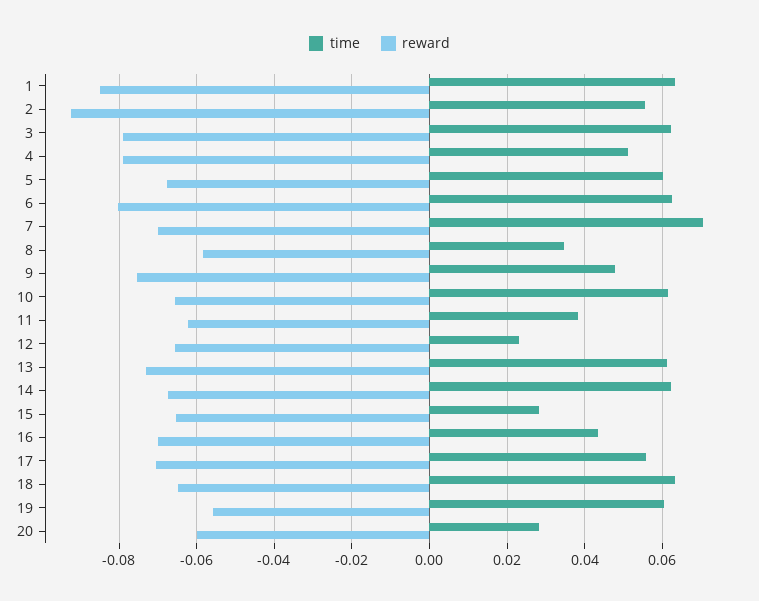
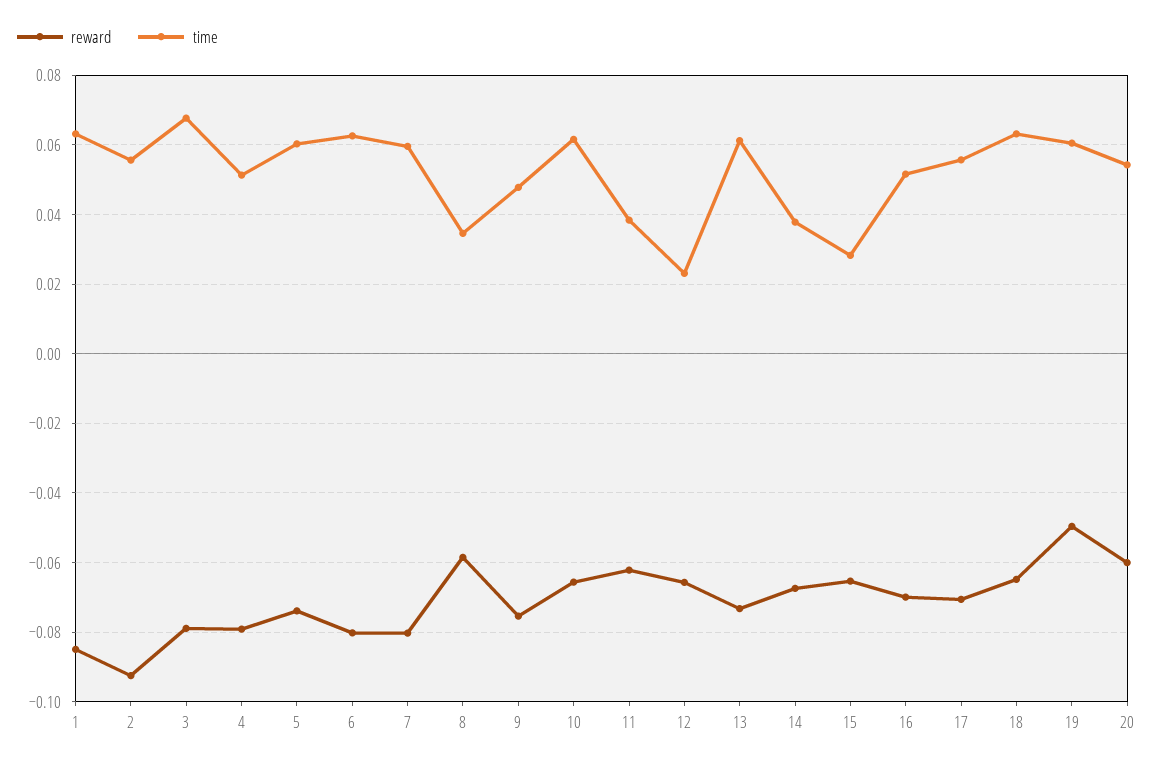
  {
    "time": {
      "1": 0.064,
      "2": 0.056,
-     "3": 0.062,
+     "3": 0.068,
      "4": 0.052,
      "5": 0.06,
      "6": 0.062,
-     "7": 0.07,
+     "7": 0.06,
      "8": 0.034,
      "9": 0.048,
      "10": 0.062,
      "11": 0.038,
      "12": 0.024,
      "13": 0.062,
-     "14": 0.062,
+     "14": 0.038,
      "15": 0.028,
-     "16": 0.044,
+     "16": 0.052,
      "17": 0.056,
      "18": 0.064,
      "19": 0.06,
-     "20": 0.028
+     "20": 0.054
    },
    "reward": {
      "1": -0.084,
      "2": -0.092,
      "3": -0.078,
      "4": -0.08,
-     "5": -0.068,
+     "5": -0.074,
      "6": -0.08,
-     "7": -0.07,
+     "7": -0.08,
      "8": -0.058,
      "9": -0.076,
      "10": -0.066,
      "11": -0.062,
      "12": -0.066,
      "13": -0.074,
      "14": -0.068,
      "15": -0.066,
      "16": -0.07,
      "17": -0.07,
      "18": -0.064,
-     "19": -0.056,
+     "19": -0.05,
      "20": -0.06
    }
  }

